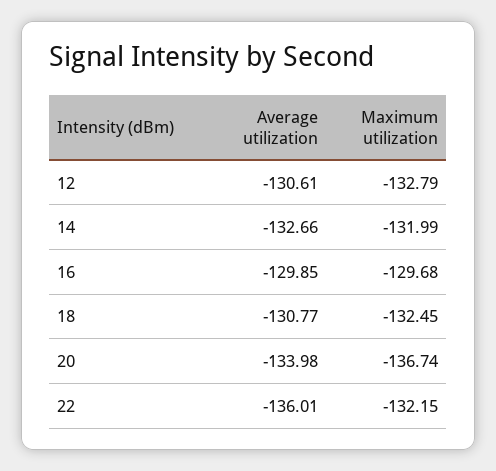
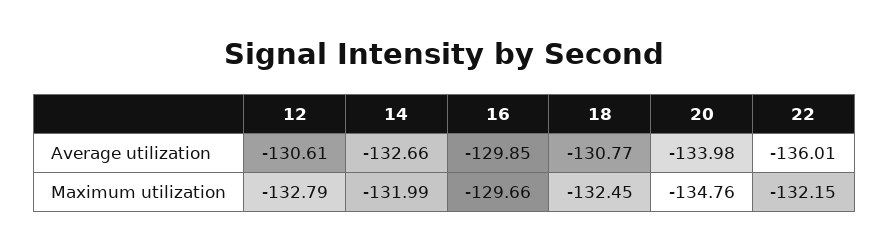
  {
    "Average utilization": {
      "12": -130.61,
      "14": -132.66,
      "16": -129.85,
      "18": -130.77,
      "20": -133.98,
      "22": -136.01
    },
    "Maximum utilization": {
      "12": -132.79,
      "14": -131.99,
-     "16": -129.68,
+     "16": -129.66,
      "18": -132.45,
-     "20": -136.74,
+     "20": -134.76,
      "22": -132.15
    }
  }

